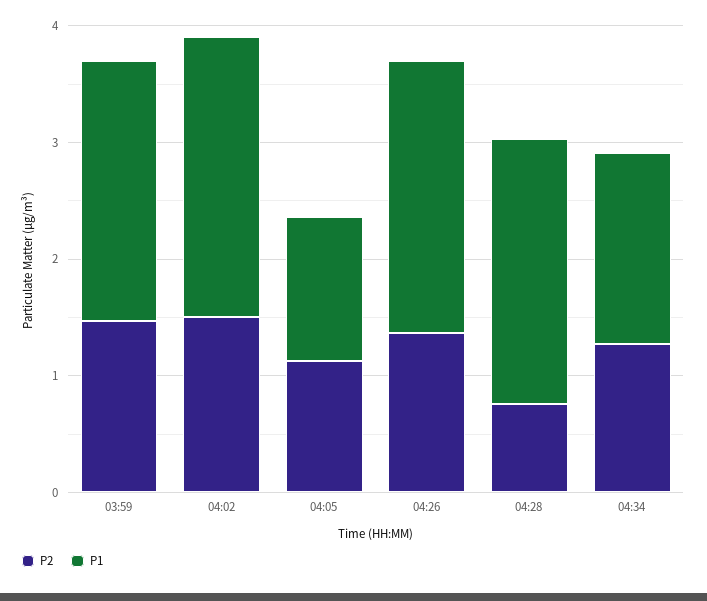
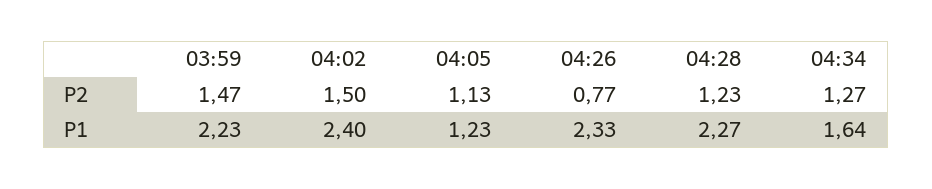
  {
    "P2": {
      "03:59": 1.47,
      "04:02": 1.5,
      "04:05": 1.13,
-     "04:26": 1.4,
+     "04:26": 0.77,
-     "04:28": 0.8,
+     "04:28": 1.23,
      "04:34": 1.27
    },
    "P1": {
      "03:59": 2.23,
      "04:02": 2.4,
      "04:05": 1.23,
      "04:26": 2.33,
      "04:28": 2.27,
      "04:34": 1.64
    }
  }

